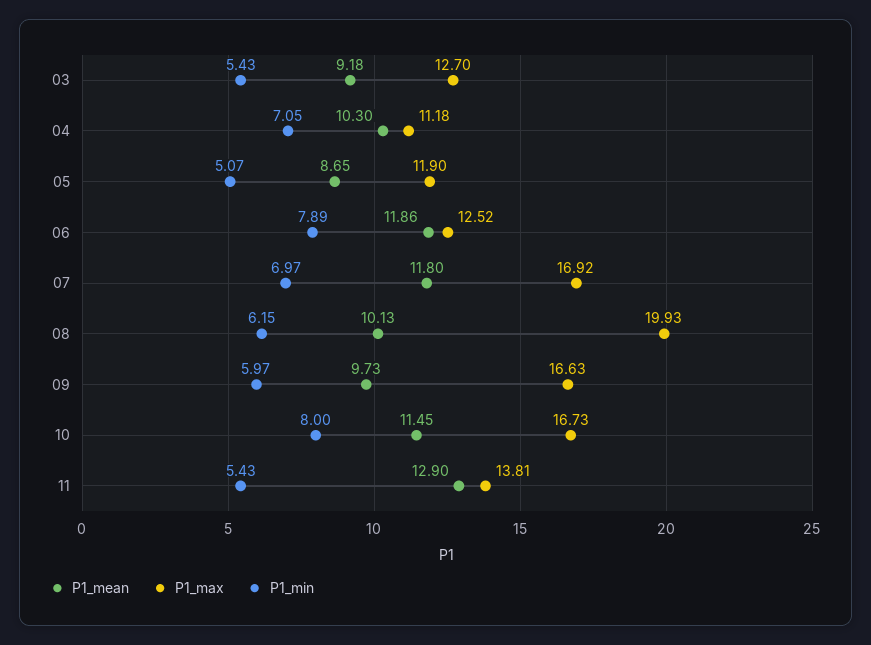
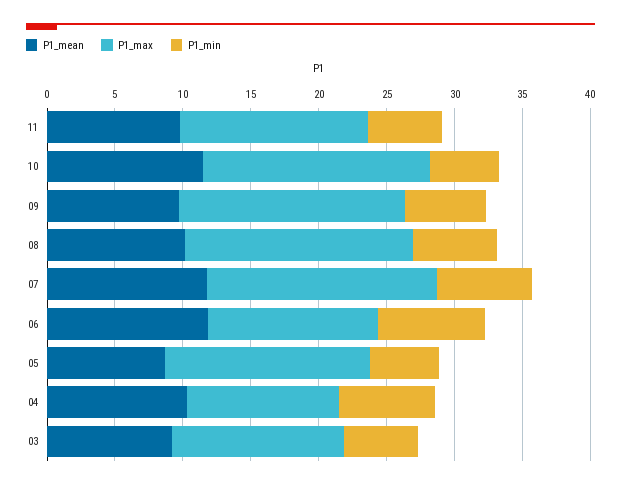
  {
    "P1_mean": {
      "03": 9.18,
      "04": 10.3,
      "05": 8.65,
      "06": 11.86,
      "07": 11.8,
      "08": 10.13,
      "09": 9.73,
      "10": 11.45,
-     "11": 12.9
+     "11": 10
    },
    "P1_max": {
      "03": 12.7,
      "04": 11.18,
-     "05": 11.9,
+     "05": 15,
      "06": 12.52,
      "07": 16.92,
-     "08": 19.93,
+     "08": 17,
      "09": 16.63,
      "10": 16.73,
      "11": 13.81
    },
    "P1_min": {
      "03": 5.43,
      "04": 7.05,
      "05": 5.07,
      "06": 7.89,
      "07": 6.97,
      "08": 6.15,
      "09": 5.97,
-     "10": 8,
+     "10": 5,
      "11": 5.43
    }
  }

